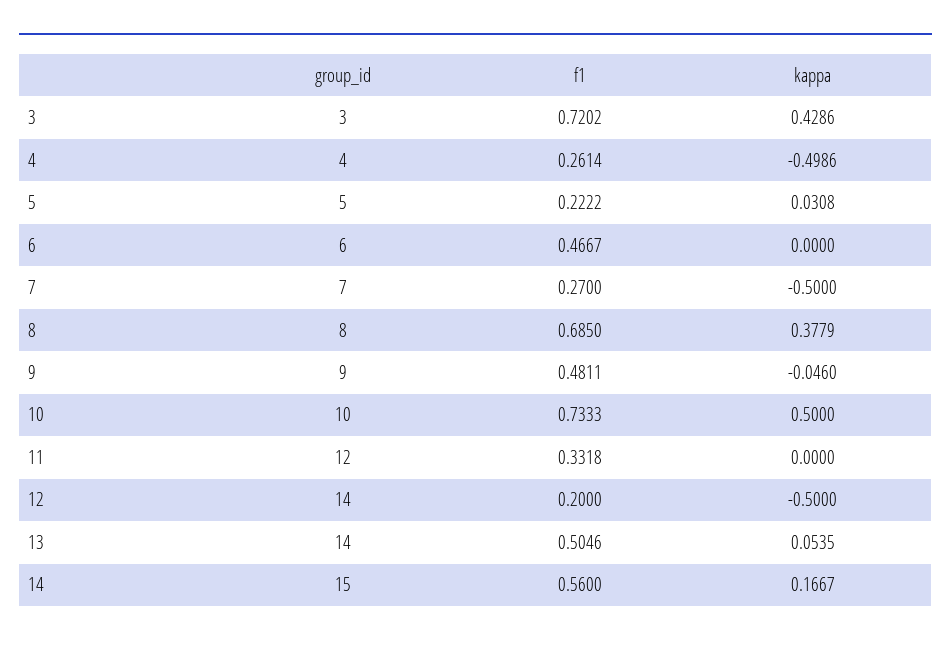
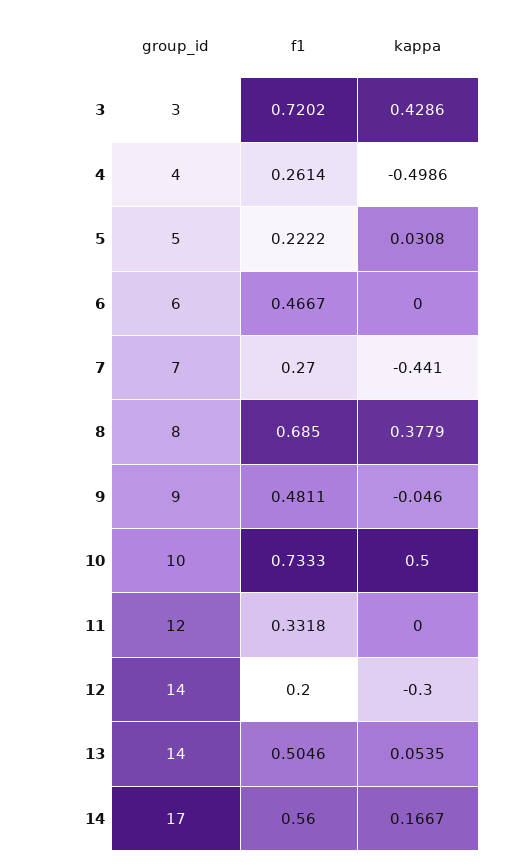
  {
    "group_id": {
      "3": 3,
      "4": 4,
      "5": 5,
      "6": 6,
      "7": 7,
      "8": 8,
      "9": 9,
      "10": 10,
      "11": 12,
      "12": 14,
      "13": 14,
-     "14": 15
+     "14": 17
    },
    "f1": {
      "3": 0.7202,
      "4": 0.2614,
      "5": 0.2222,
      "6": 0.4667,
      "7": 0.27,
      "8": 0.685,
      "9": 0.4811,
      "10": 0.7333,
      "11": 0.3318,
      "12": 0.2,
      "13": 0.5046,
      "14": 0.56
    },
    "kappa": {
      "3": 0.4286,
      "4": -0.4986,
      "5": 0.0308,
      "6": 0,
-     "7": -0.5,
+     "7": -0.441,
      "8": 0.3779,
      "9": -0.046,
      "10": 0.5,
      "11": 0,
-     "12": -0.5,
+     "12": -0.3,
      "13": 0.0535,
      "14": 0.1667
    }
  }

